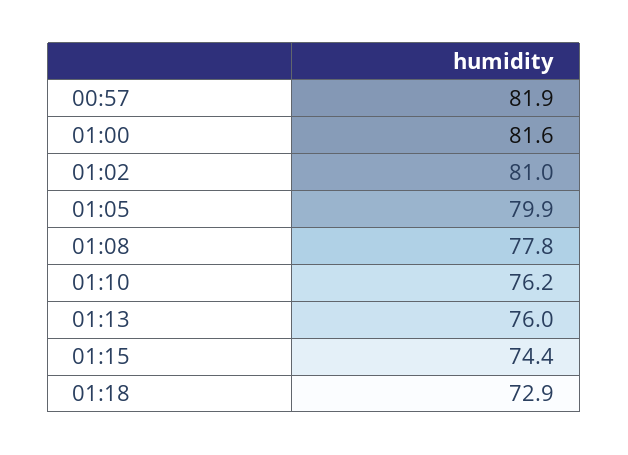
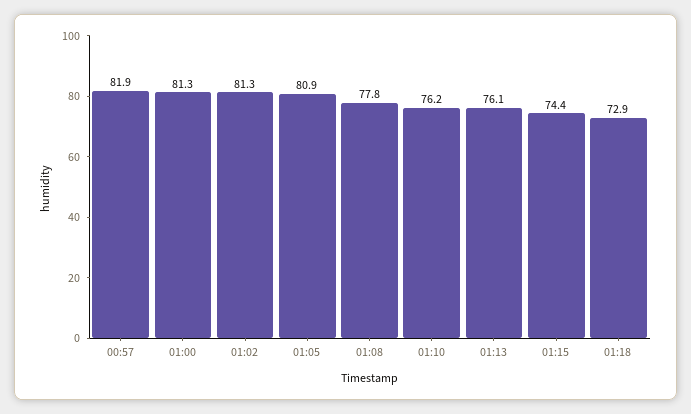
  {
    "00:57": 81.9,
-   "01:00": 81.6,
+   "01:00": 81.3,
-   "01:02": 81,
+   "01:02": 81.3,
-   "01:05": 79.9,
+   "01:05": 80.9,
    "01:08": 77.8,
    "01:10": 76.2,
-   "01:13": 76,
+   "01:13": 76.1,
    "01:15": 74.4,
    "01:18": 72.9
  }

